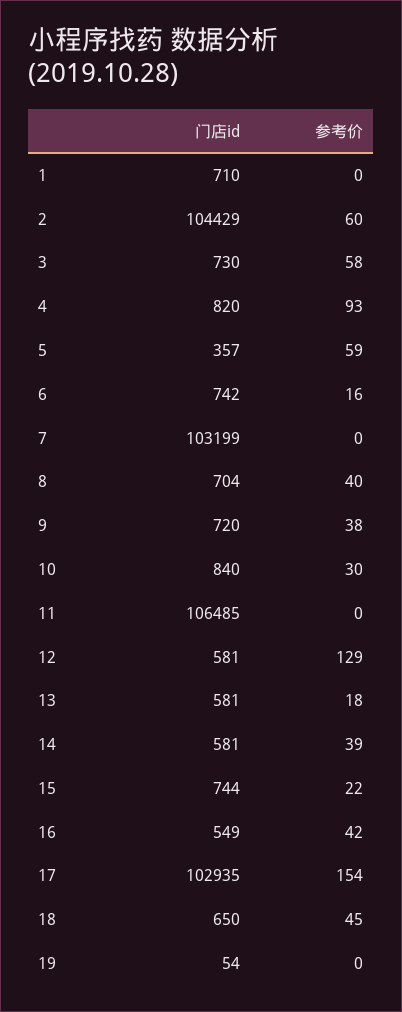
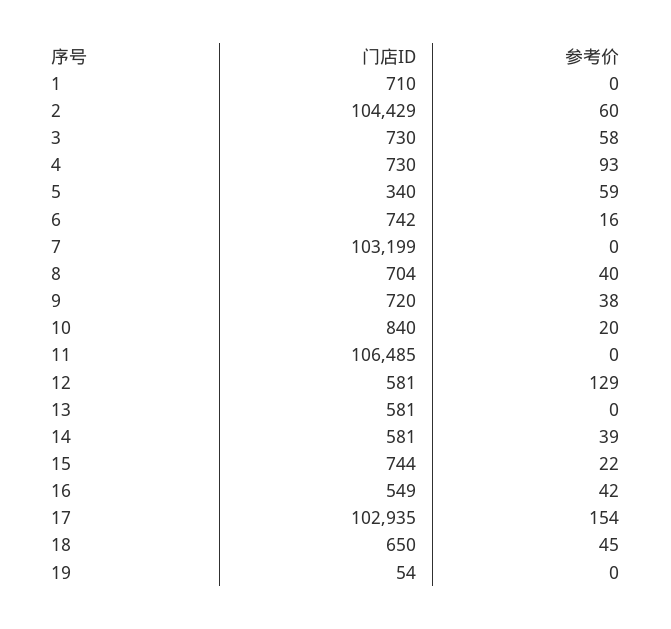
  {
    "门店id": {
      "1": 710,
      "2": 104429,
      "3": 730,
-     "4": 820,
+     "4": 730,
-     "5": 357,
+     "5": 340,
      "6": 742,
      "7": 103199,
      "8": 704,
      "9": 720,
      "10": 840,
      "11": 106485,
      "12": 581,
      "13": 581,
      "14": 581,
      "15": 744,
      "16": 549,
      "17": 102935,
      "18": 650,
      "19": 54
    },
    "参考价": {
      "1": 0,
      "2": 60,
      "3": 58,
      "4": 93,
      "5": 59,
      "6": 16,
      "7": 0,
      "8": 40,
      "9": 38,
-     "10": 30,
+     "10": 20,
      "11": 0,
      "12": 129,
-     "13": 18,
+     "13": 0,
      "14": 39,
      "15": 22,
      "16": 42,
      "17": 154,
      "18": 45,
      "19": 0
    }
  }

